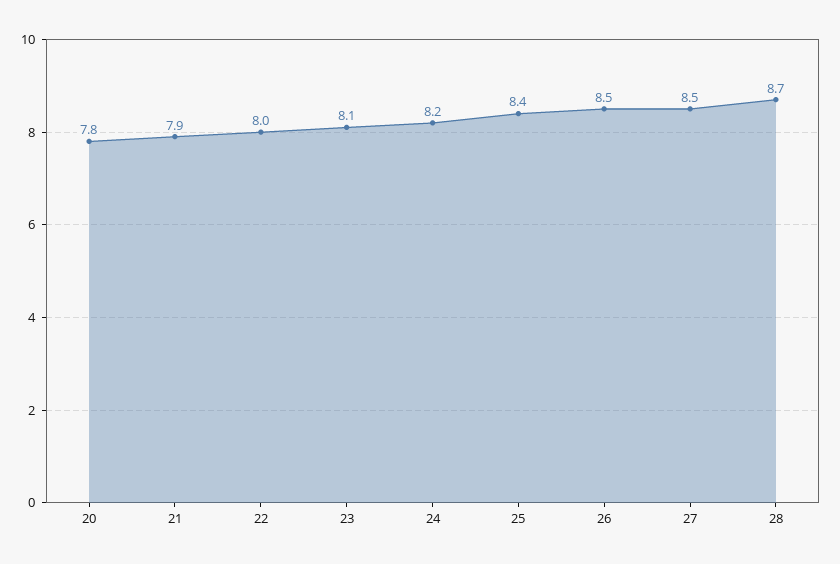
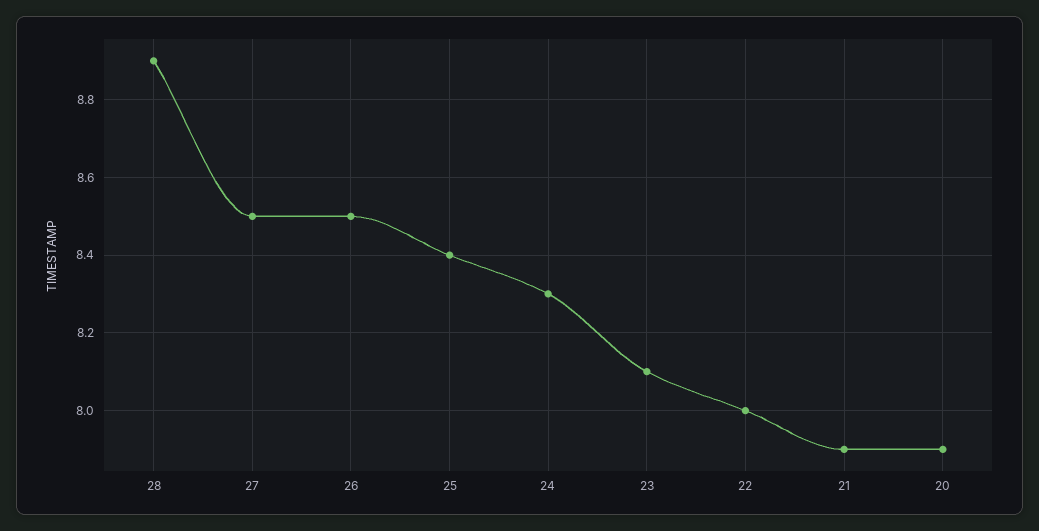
  {
-   "20": 7.8,
+   "20": 7.9,
    "21": 7.9,
    "22": 8,
    "23": 8.1,
-   "24": 8.2,
+   "24": 8.3,
    "25": 8.4,
    "26": 8.5,
    "27": 8.5,
-   "28": 8.7
+   "28": 8.9
  }

